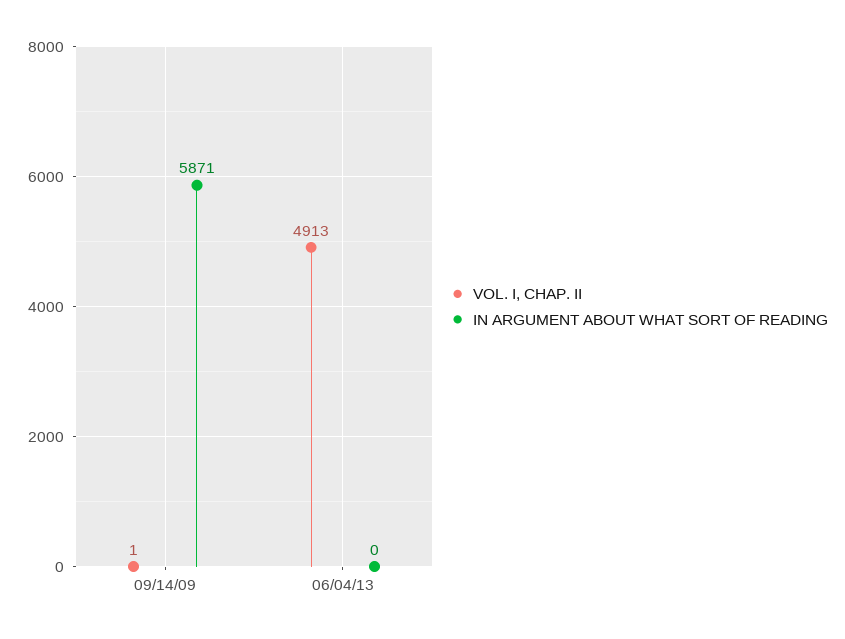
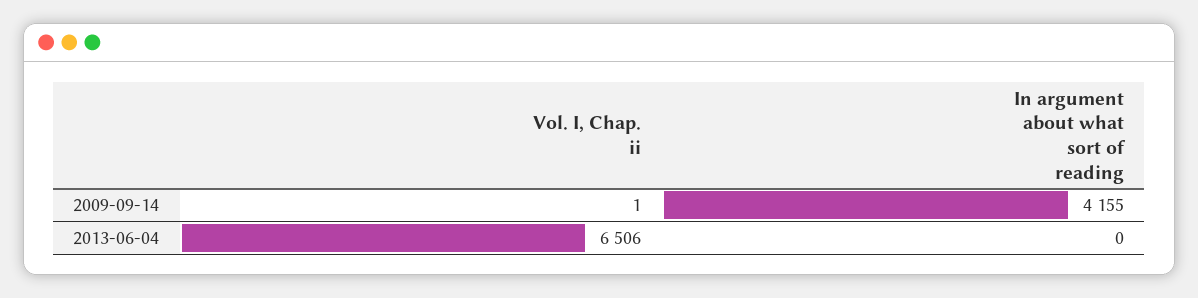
  {
    "VOL. I, CHAP. II": {
      "09/14/09": 1,
-     "06/04/13": 4913
+     "06/04/13": 6506
    },
    "IN ARGUMENT ABOUT WHAT SORT OF READING": {
-     "09/14/09": 5871,
+     "09/14/09": 4155,
      "06/04/13": 0
    }
  }

